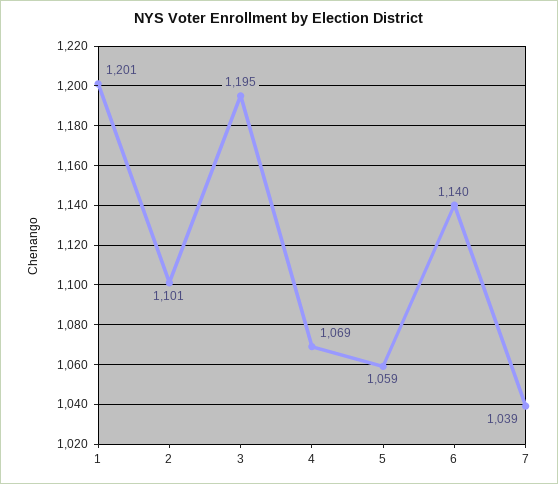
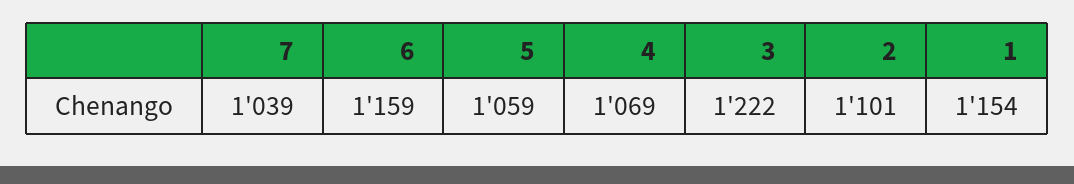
  {
-   "1": 1201,
+   "1": 1154,
    "2": 1101,
-   "3": 1195,
+   "3": 1222,
    "4": 1069,
    "5": 1059,
-   "6": 1140,
+   "6": 1159,
    "7": 1039
  }

